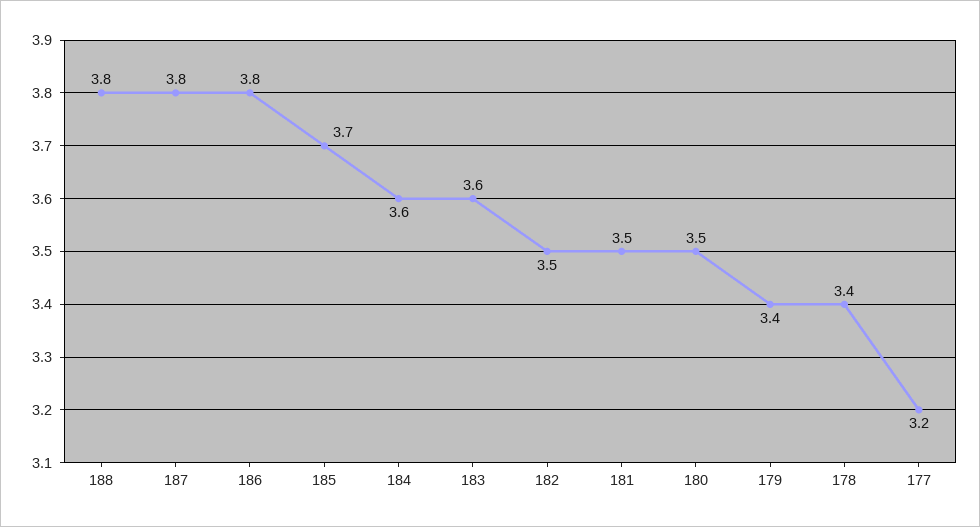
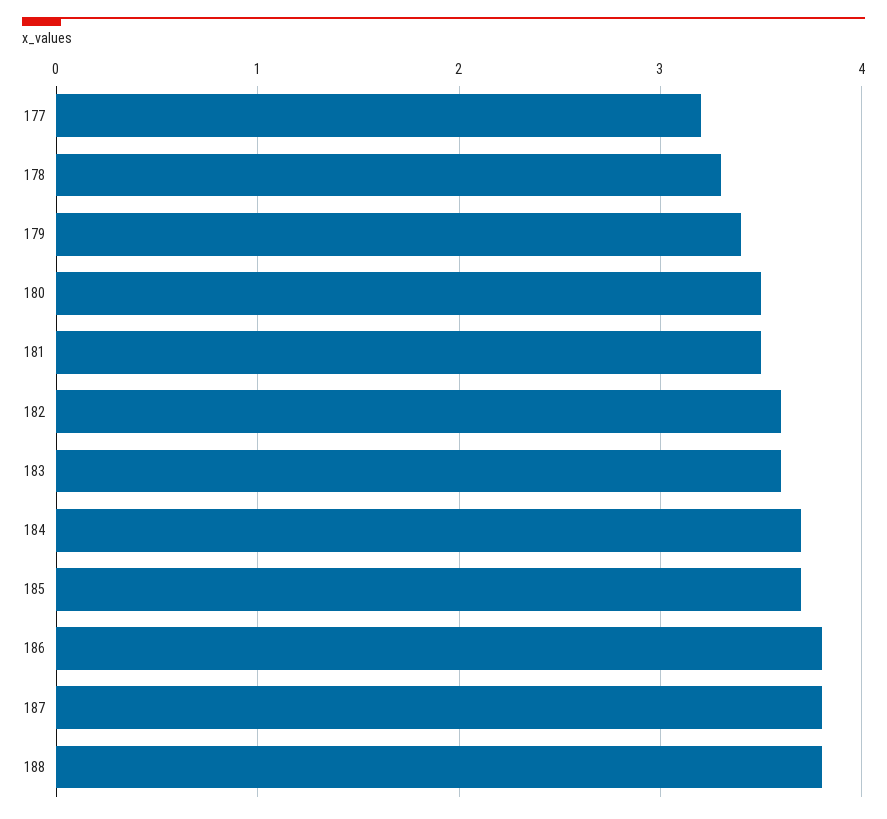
  {
    "188": 3.8,
    "187": 3.8,
    "186": 3.8,
    "185": 3.7,
-   "184": 3.6,
+   "184": 3.7,
    "183": 3.6,
-   "182": 3.5,
+   "182": 3.6,
    "181": 3.5,
    "180": 3.5,
    "179": 3.4,
-   "178": 3.4,
+   "178": 3.3,
    "177": 3.2
  }

